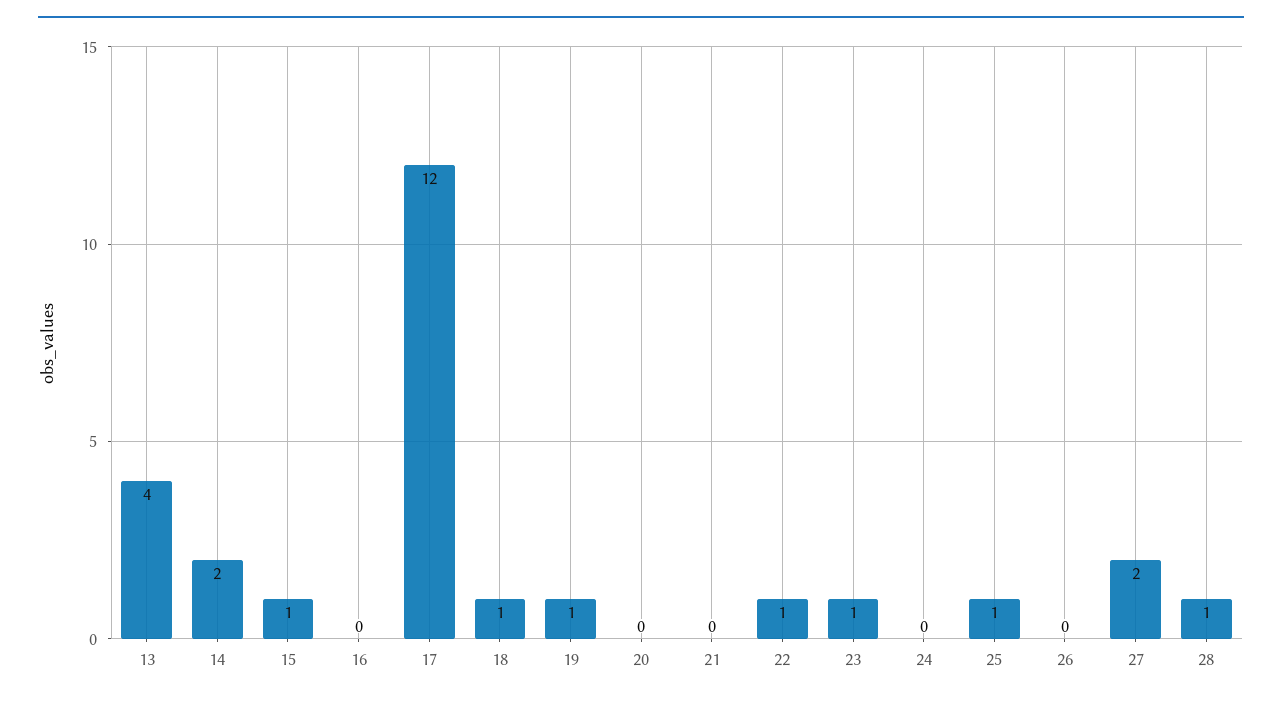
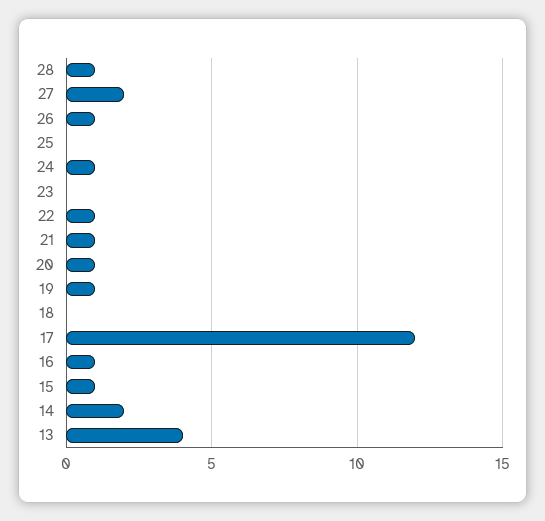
  {
    "13": 4,
    "14": 2,
    "15": 1,
-   "16": 0,
+   "16": 1,
    "17": 12,
-   "18": 1,
+   "18": 0,
    "19": 1,
-   "20": 0,
+   "20": 1,
-   "21": 0,
+   "21": 1,
    "22": 1,
-   "23": 1,
+   "23": 0,
-   "24": 0,
+   "24": 1,
-   "25": 1,
+   "25": 0,
-   "26": 0,
+   "26": 1,
    "27": 2,
    "28": 1
  }

